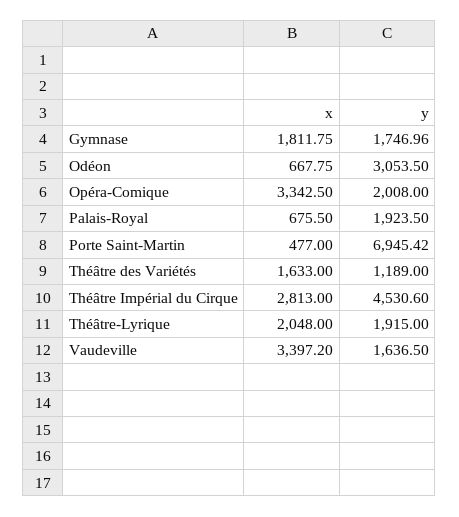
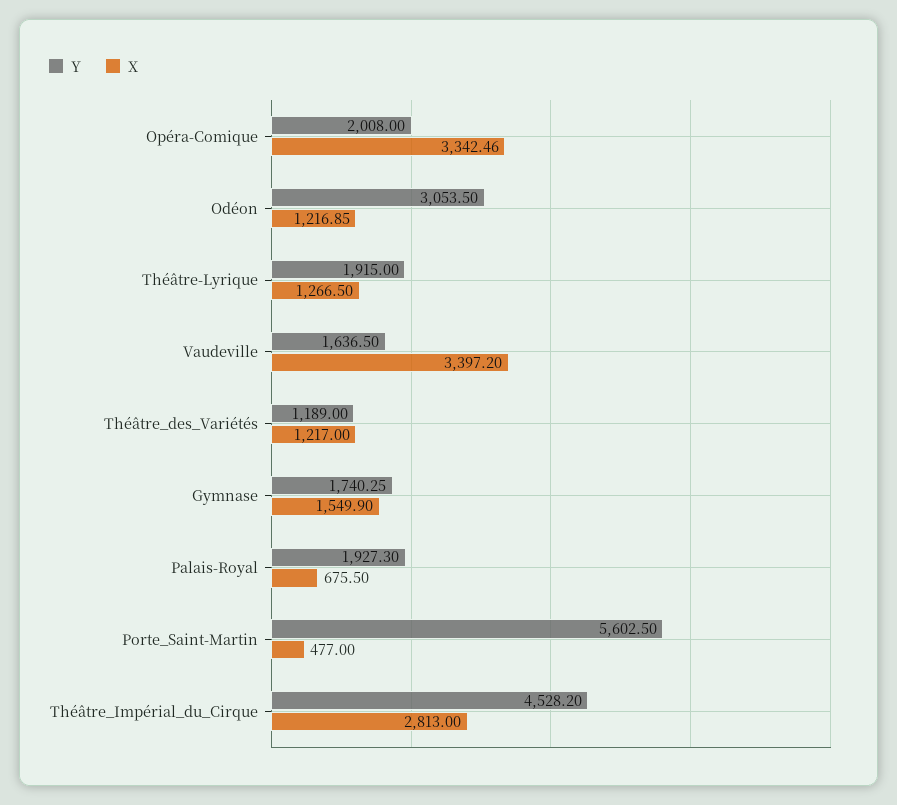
  {
    "x": {
-     "Gymnase": 1811.75,
+     "Gymnase": 1549.9,
-     "Odéon": 667.75,
+     "Odéon": 1216.85,
-     "Opéra-Comique": 3342.5,
+     "Opéra-Comique": 3342.46,
      "Palais-Royal": 675.5,
      "Porte Saint-Martin": 477,
-     "Théâtre des Variétés": 1633,
+     "Théâtre des Variétés": 1217,
      "Théâtre Impérial du Cirque": 2813,
-     "Théâtre-Lyrique": 2048,
+     "Théâtre-Lyrique": 1266.5,
      "Vaudeville": 3397.2
    },
    "y": {
-     "Gymnase": 1746.96,
+     "Gymnase": 1740.25,
      "Odéon": 3053.5,
      "Opéra-Comique": 2008,
-     "Palais-Royal": 1923.5,
+     "Palais-Royal": 1927.3,
-     "Porte Saint-Martin": 6945.42,
+     "Porte Saint-Martin": 5602.5,
      "Théâtre des Variétés": 1189,
-     "Théâtre Impérial du Cirque": 4530.6,
+     "Théâtre Impérial du Cirque": 4528.2,
      "Théâtre-Lyrique": 1915,
      "Vaudeville": 1636.5
    }
  }

